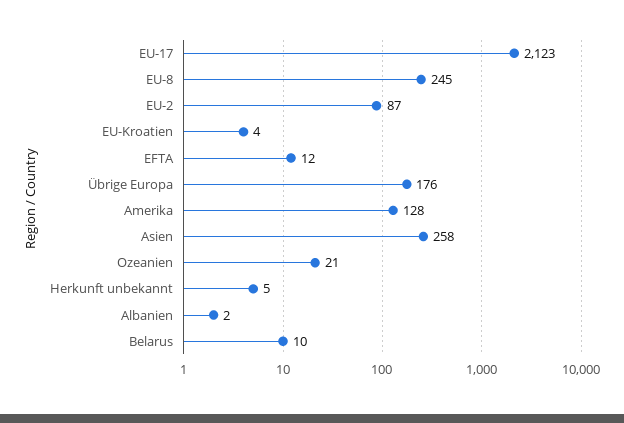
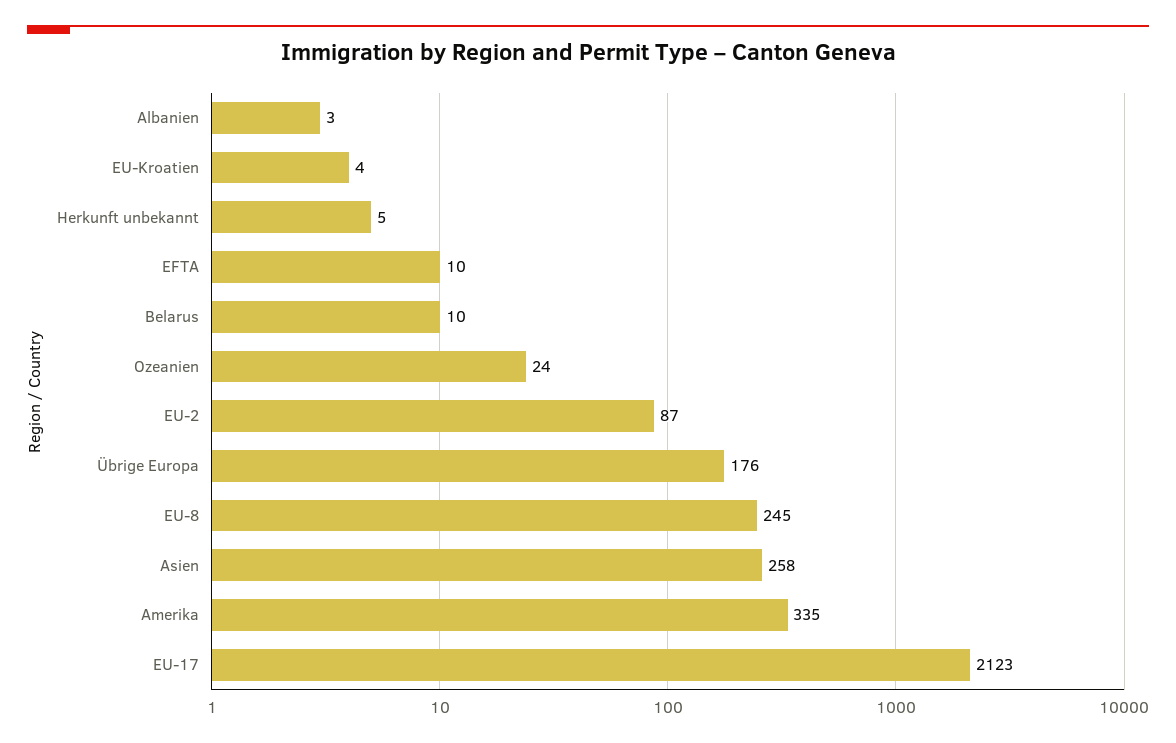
  {
    "EU-17": 2123,
    "EU-8": 245,
    "EU-2": 87,
    "EU-Kroatien": 4,
-   "EFTA": 12,
+   "EFTA": 10,
    "Übrige Europa": 176,
-   "Amerika": 128,
+   "Amerika": 335,
    "Asien": 258,
-   "Ozeanien": 21,
+   "Ozeanien": 24,
    "Herkunft unbekannt": 5,
-   "Albanien": 2,
+   "Albanien": 3,
    "Belarus": 10
  }

